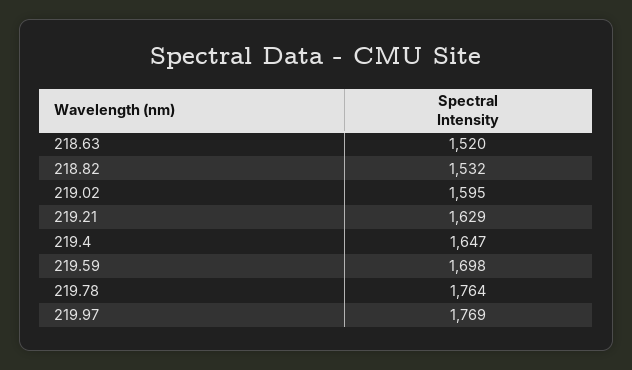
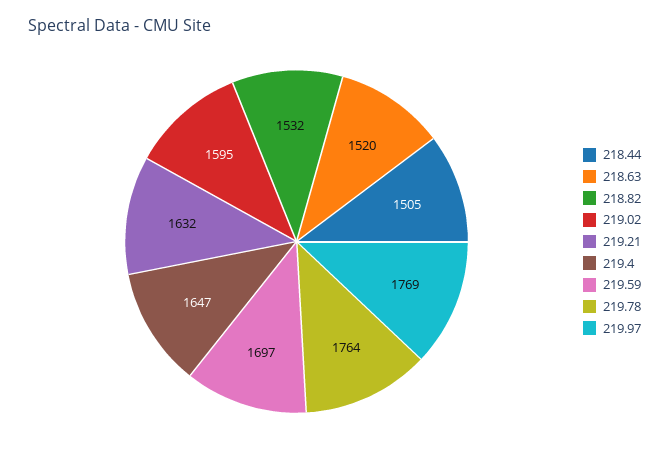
  {
    "218.63": 1520,
    "218.82": 1532,
    "219.02": 1595,
-   "219.21": 1629,
+   "219.21": 1632,
    "219.4": 1647,
-   "219.59": 1698,
+   "219.59": 1697,
    "219.78": 1764,
-   "219.97": 1769
+   "219.97": 1769,
+   "218.44": 1505
  }

